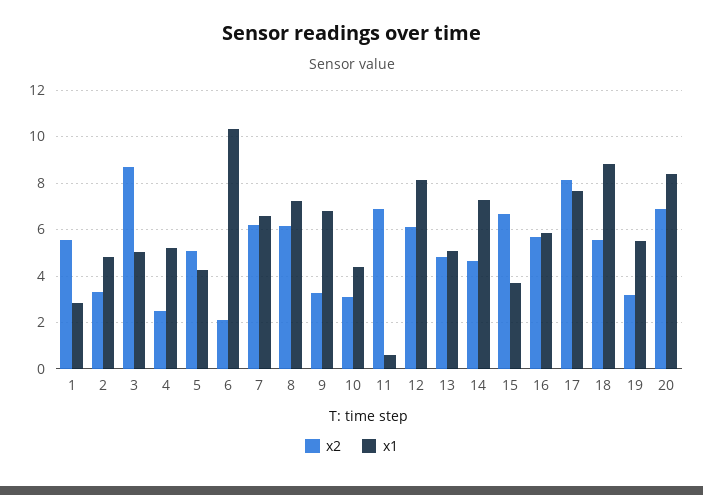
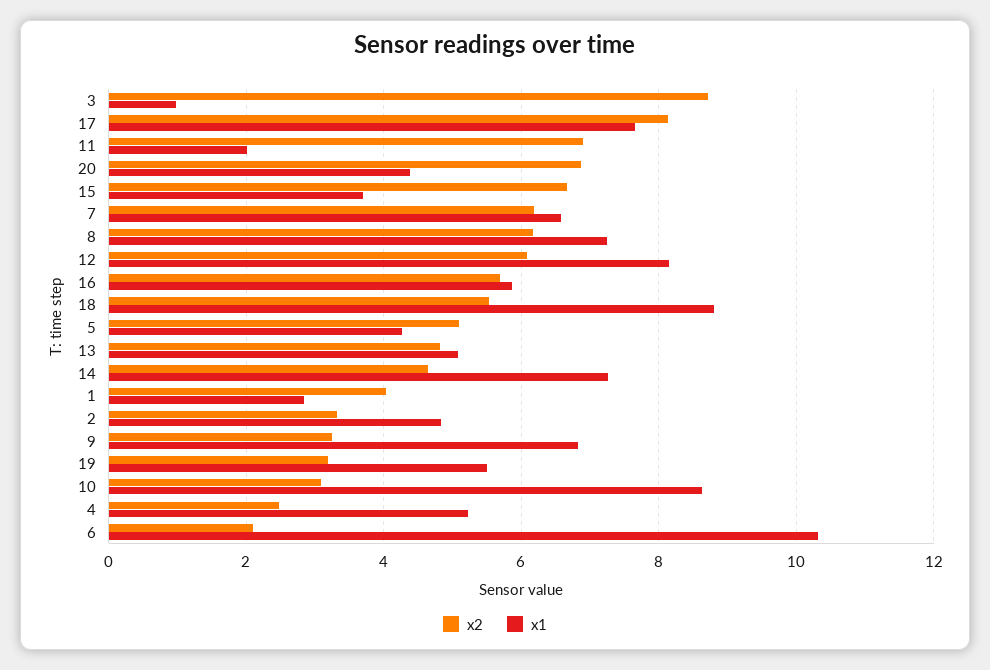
  {
    "x2": {
-     "1": 5.5,
+     "1": 4,
      "2": 3.4,
      "3": 8.8,
      "4": 2.4,
      "5": 5,
      "6": 2.2,
      "7": 6.2,
      "8": 6.2,
      "9": 3.2,
      "10": 3,
      "11": 7,
      "12": 6,
      "13": 4.8,
      "14": 4.6,
      "15": 6.6,
      "16": 5.6,
      "17": 8.2,
      "18": 5.6,
      "19": 3.2,
      "20": 6.8
    },
    "x1": {
      "1": 2.8,
      "2": 4.8,
-     "3": 5,
+     "3": 1,
      "4": 5.2,
      "5": 4.2,
      "6": 10.4,
      "7": 6.6,
      "8": 7.2,
      "9": 6.8,
-     "10": 4.5,
+     "10": 8.6,
-     "11": 0.5,
+     "11": 2,
      "12": 8.2,
      "13": 5,
      "14": 7.2,
      "15": 3.8,
      "16": 5.8,
      "17": 7.6,
      "18": 8.8,
      "19": 5.6,
-     "20": 8.5
+     "20": 4.4
    }
  }

